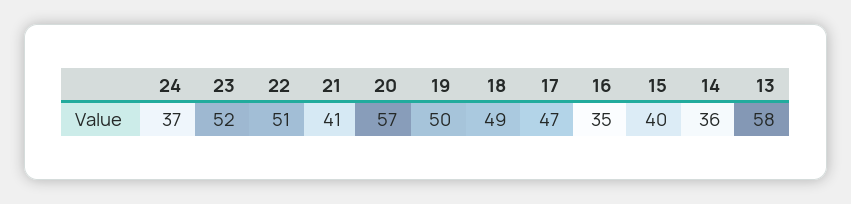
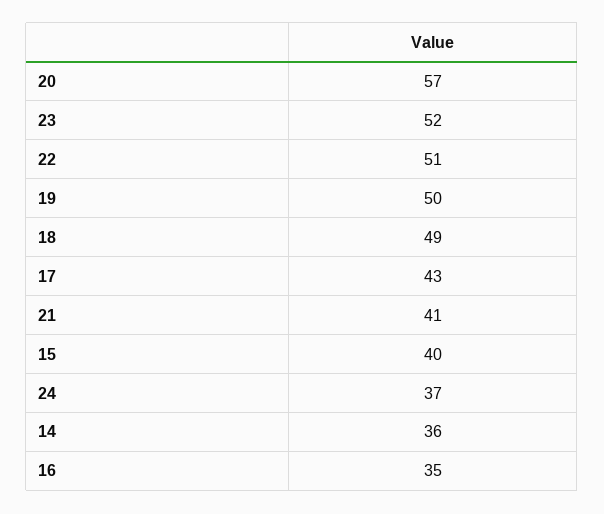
  {
    "24": 37,
    "23": 52,
    "22": 51,
    "21": 41,
    "20": 57,
    "19": 50,
    "18": 49,
-   "17": 47,
+   "17": 43,
    "16": 35,
    "15": 40,
-   "14": 36,
+   "14": 36
-   "13": 58
  }

